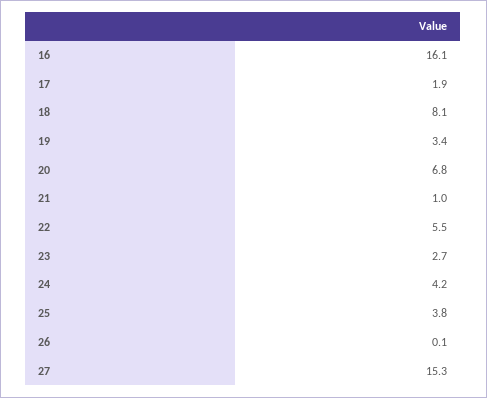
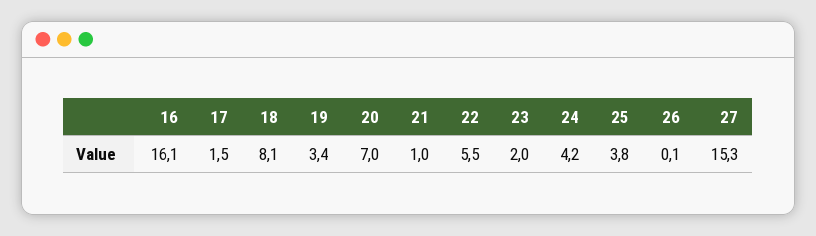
  {
    "16": 16.1,
-   "17": 1.9,
+   "17": 1.5,
    "18": 8.1,
    "19": 3.4,
-   "20": 6.8,
+   "20": 7,
    "21": 1,
    "22": 5.5,
-   "23": 2.7,
+   "23": 2,
    "24": 4.2,
    "25": 3.8,
    "26": 0.1,
    "27": 15.3
  }

